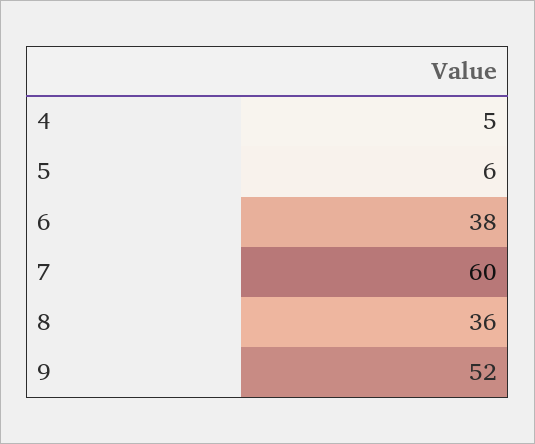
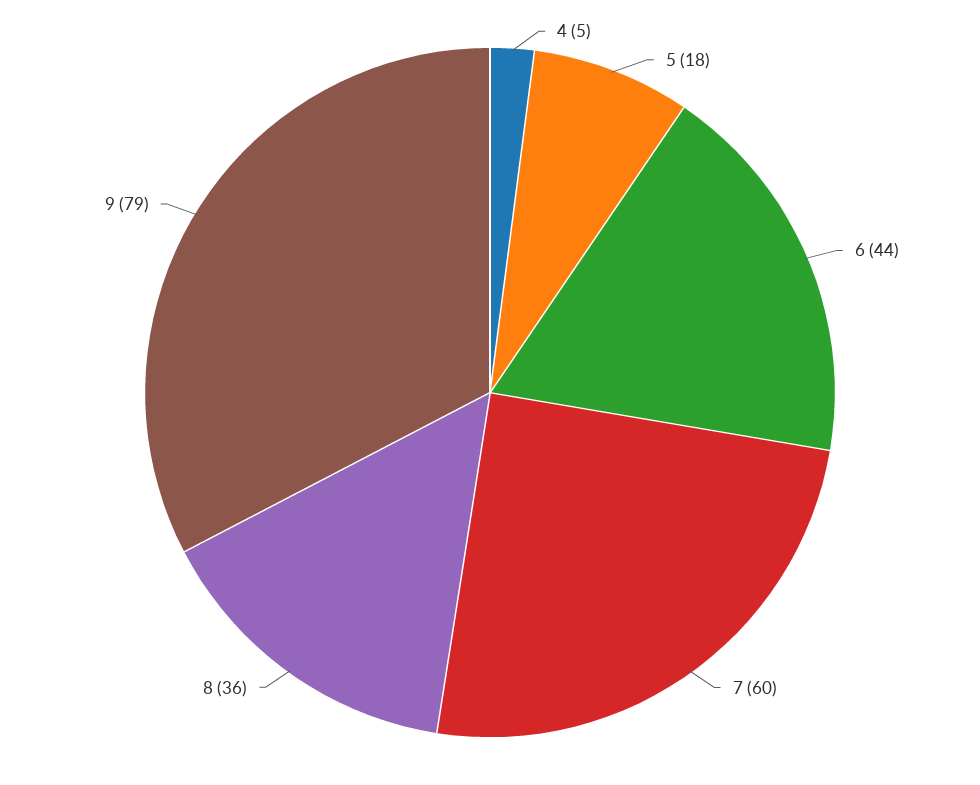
  {
    "4": 5,
-   "5": 6,
+   "5": 18,
-   "6": 38,
+   "6": 44,
    "7": 60,
    "8": 36,
-   "9": 52
+   "9": 79
  }

